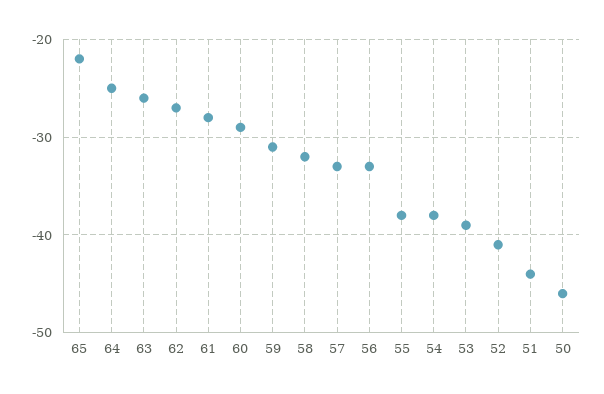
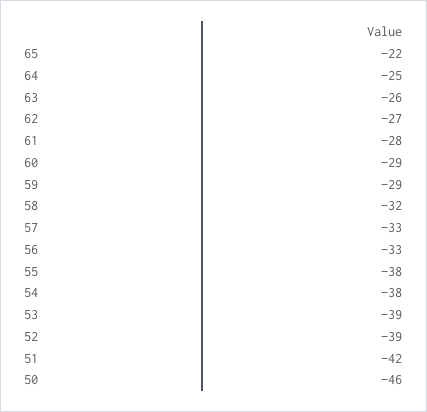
  {
    "65": -22,
    "64": -25,
    "63": -26,
    "62": -27,
    "61": -28,
    "60": -29,
-   "59": -31,
+   "59": -29,
    "58": -32,
    "57": -33,
    "56": -33,
    "55": -38,
    "54": -38,
    "53": -39,
-   "52": -41,
+   "52": -39,
-   "51": -44,
+   "51": -42,
    "50": -46
  }

